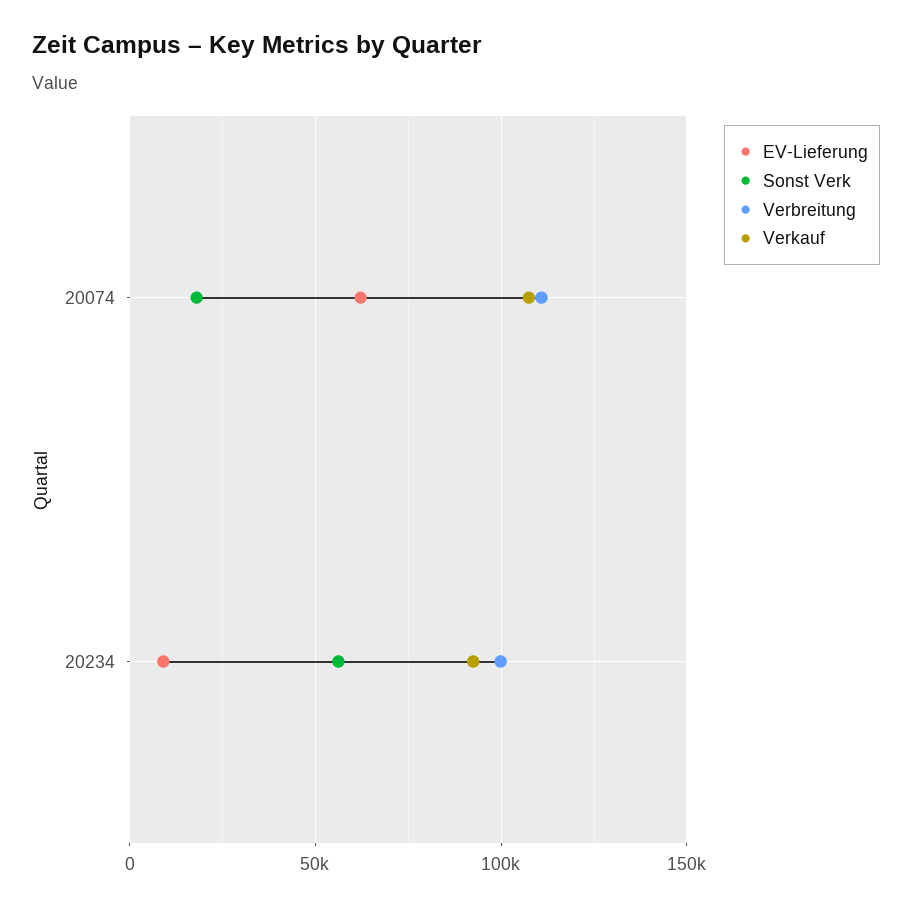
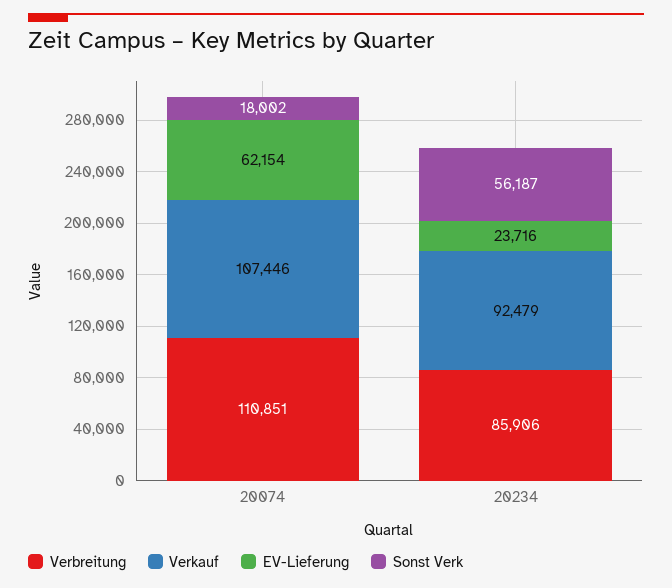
  {
    "EV-Lieferung": {
      "20074": 62154,
-     "20234": 10000
+     "20234": 23716
    },
    "Sonst Verk": {
      "20074": 18002,
      "20234": 56187
    },
    "Verbreitung": {
      "20074": 110851,
-     "20234": 100000
+     "20234": 85906
    },
    "Verkauf": {
      "20074": 107446,
      "20234": 92479
    }
  }

